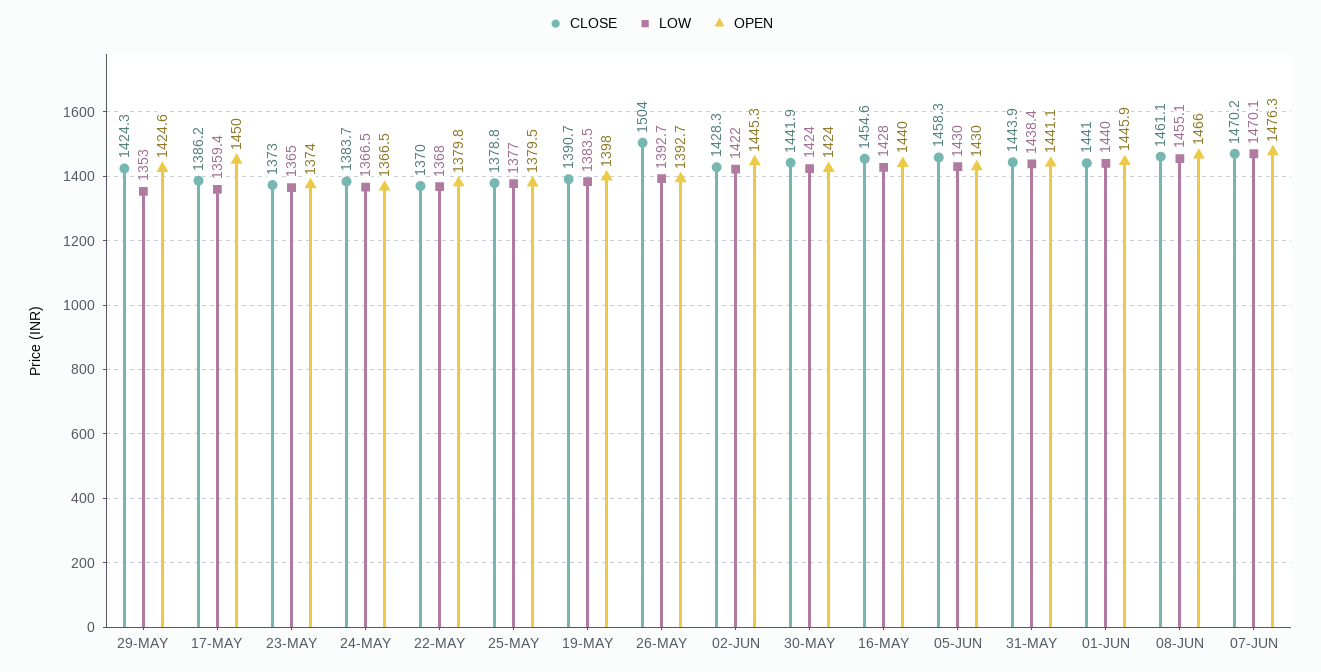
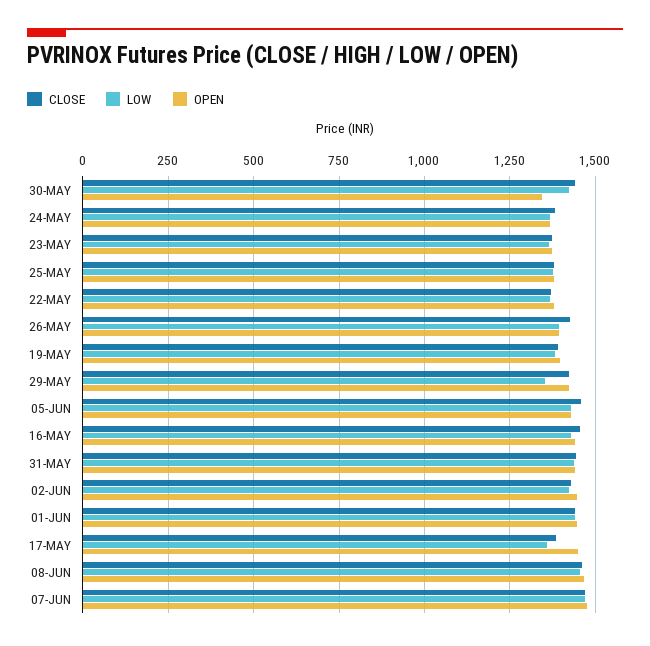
  {
    "CLOSE": {
      "29-MAY": 1424.3,
      "17-MAY": 1386.2,
      "23-MAY": 1373,
      "24-MAY": 1383.7,
      "22-MAY": 1370,
      "25-MAY": 1378.8,
      "19-MAY": 1390.7,
-     "26-MAY": 1504,
+     "26-MAY": 1425,
      "02-JUN": 1428.3,
      "30-MAY": 1441.9,
      "16-MAY": 1454.6,
      "05-JUN": 1458.3,
      "31-MAY": 1443.9,
      "01-JUN": 1441,
      "08-JUN": 1461.1,
      "07-JUN": 1470.2
    },
    "LOW": {
      "29-MAY": 1353,
      "17-MAY": 1359.4,
      "23-MAY": 1365,
      "24-MAY": 1366.5,
      "22-MAY": 1368,
      "25-MAY": 1377,
      "19-MAY": 1383.5,
      "26-MAY": 1392.7,
      "02-JUN": 1422,
      "30-MAY": 1424,
      "16-MAY": 1428,
      "05-JUN": 1430,
      "31-MAY": 1438.4,
      "01-JUN": 1440,
      "08-JUN": 1455.1,
      "07-JUN": 1470.1
    },
    "OPEN": {
      "29-MAY": 1424.6,
      "17-MAY": 1450,
      "23-MAY": 1374,
      "24-MAY": 1366.5,
      "22-MAY": 1379.8,
      "25-MAY": 1379.5,
      "19-MAY": 1398,
      "26-MAY": 1392.7,
      "02-JUN": 1445.3,
-     "30-MAY": 1424,
+     "30-MAY": 1350,
      "16-MAY": 1440,
      "05-JUN": 1430,
      "31-MAY": 1441.1,
      "01-JUN": 1445.9,
      "08-JUN": 1466,
      "07-JUN": 1476.3
    }
  }

